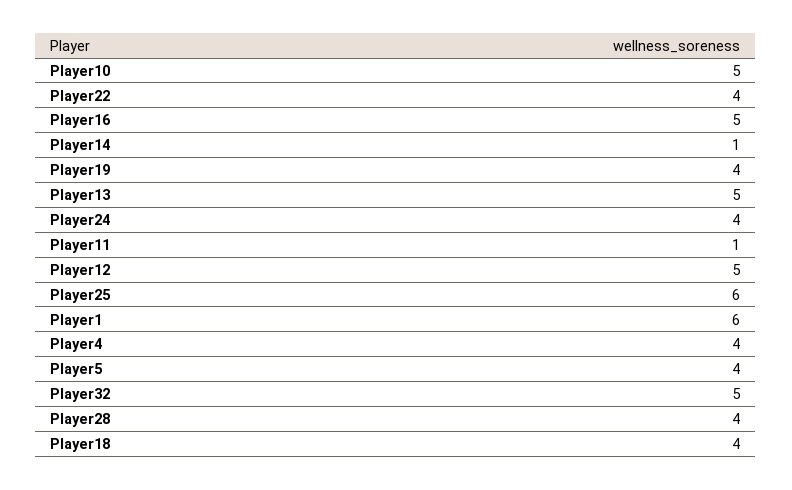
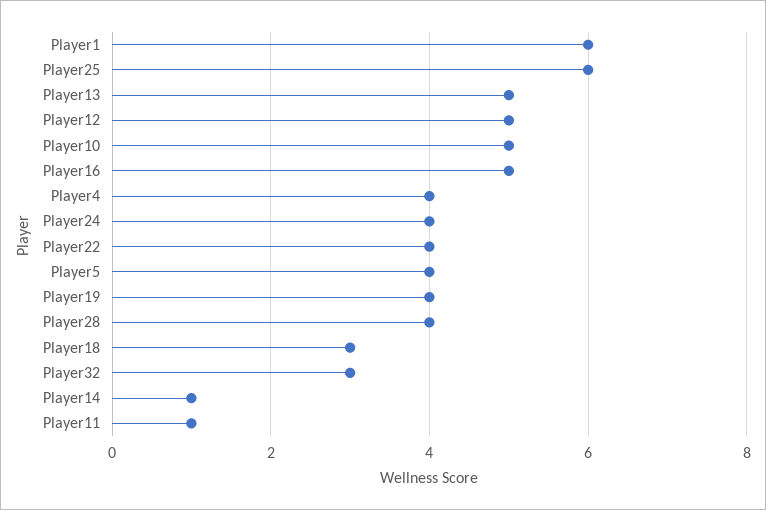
  {
    "Player10": 5,
    "Player22": 4,
    "Player16": 5,
    "Player14": 1,
    "Player19": 4,
    "Player13": 5,
    "Player24": 4,
    "Player11": 1,
    "Player12": 5,
    "Player25": 6,
    "Player1": 6,
    "Player4": 4,
    "Player5": 4,
-   "Player32": 5,
+   "Player32": 3,
    "Player28": 4,
-   "Player18": 4
+   "Player18": 3
  }

